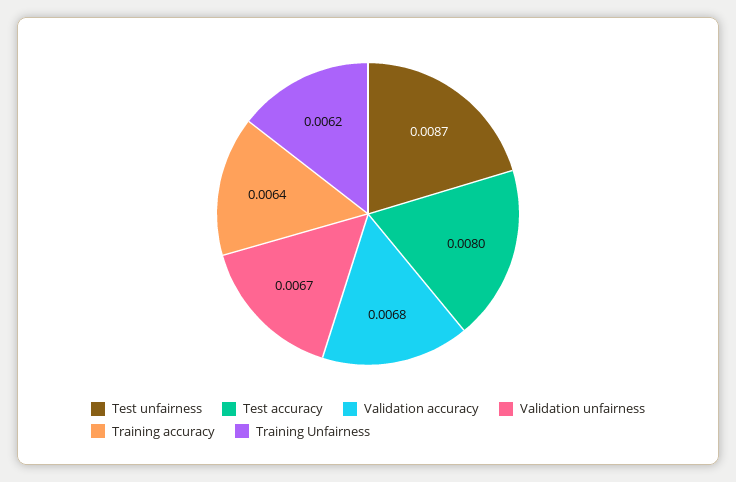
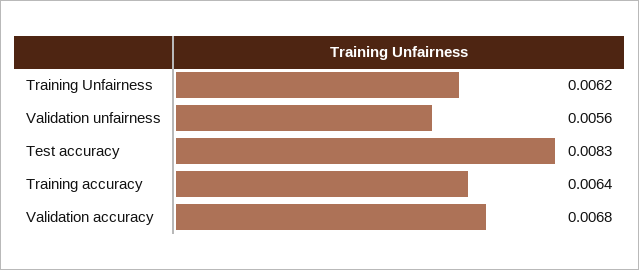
  {
-   "Test unfairness": 0.0087,
-   "Test accuracy": 0.008,
+   "Test accuracy": 0.0083,
    "Validation accuracy": 0.0068,
-   "Validation unfairness": 0.0067,
+   "Validation unfairness": 0.0056,
    "Training accuracy": 0.0064,
    "Training Unfairness": 0.0062
  }

